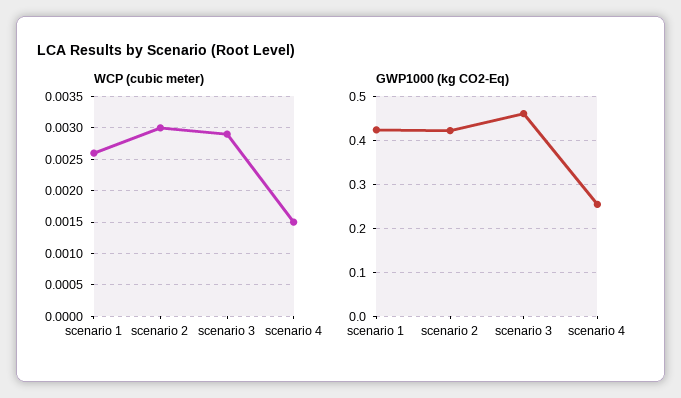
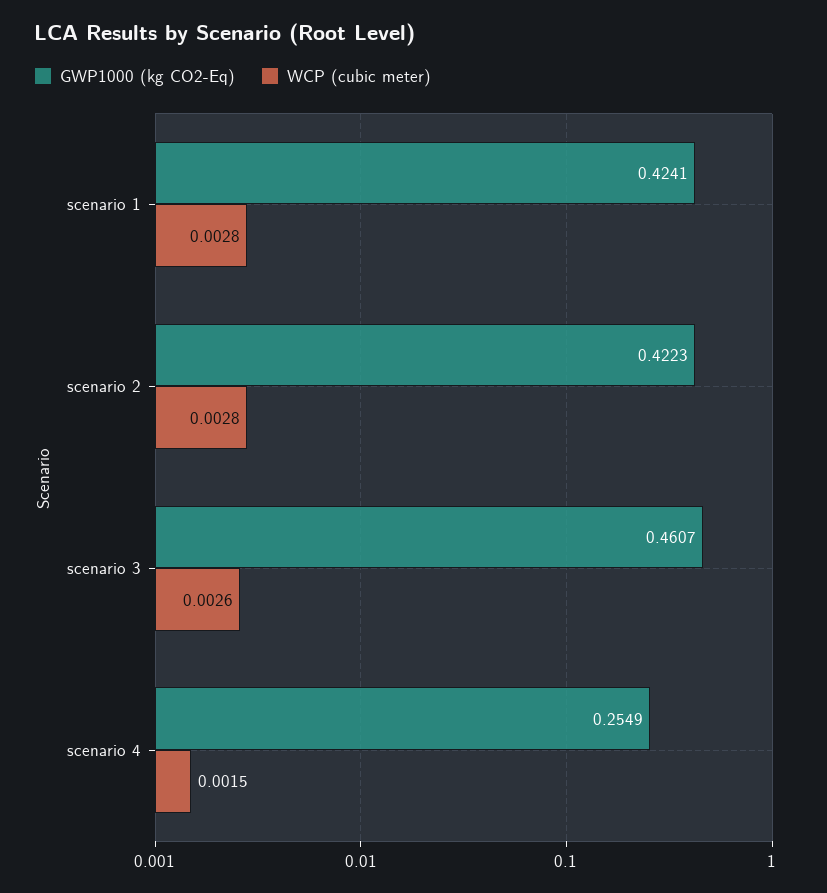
  {
    "WCP (cubic meter)": {
-     "scenario 1": 0.0026,
+     "scenario 1": 0.0028,
-     "scenario 2": 0.003,
+     "scenario 2": 0.0028,
-     "scenario 3": 0.0029,
+     "scenario 3": 0.0026,
      "scenario 4": 0.0015
    },
    "GWP1000 (kg CO2-Eq)": {
      "scenario 1": 0.4241,
      "scenario 2": 0.4223,
      "scenario 3": 0.4607,
      "scenario 4": 0.2549
    }
  }

